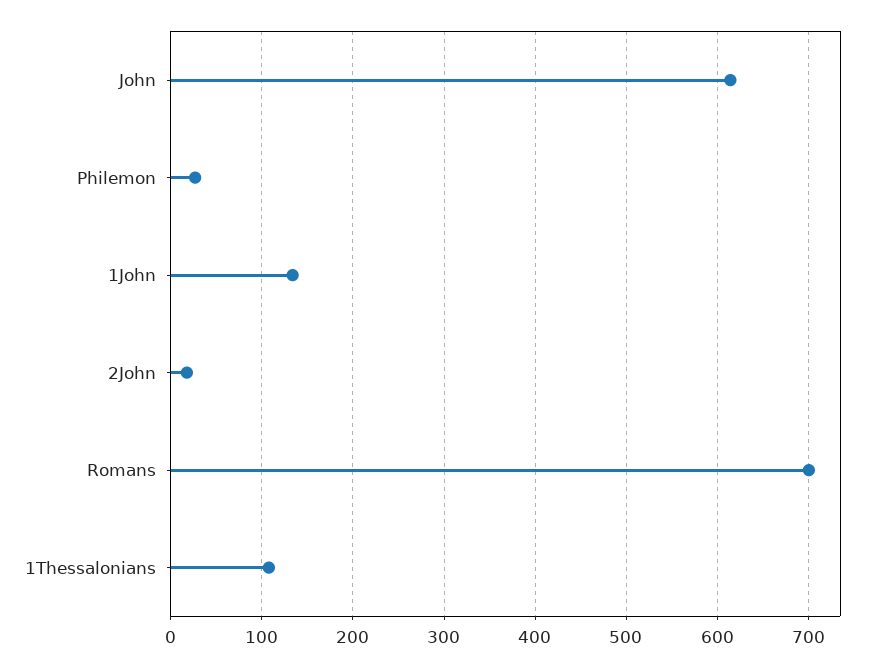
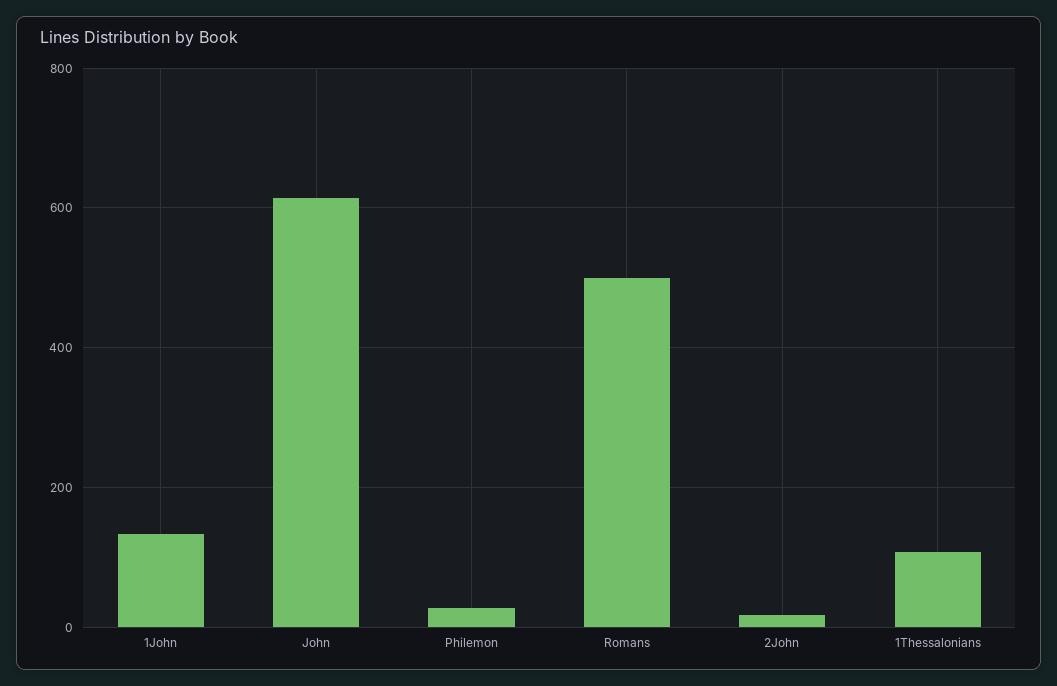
  {
    "John": 610,
    "Philemon": 30,
    "1John": 130,
    "2John": 20,
-   "Romans": 700,
+   "Romans": 500,
    "1Thessalonians": 110
  }

